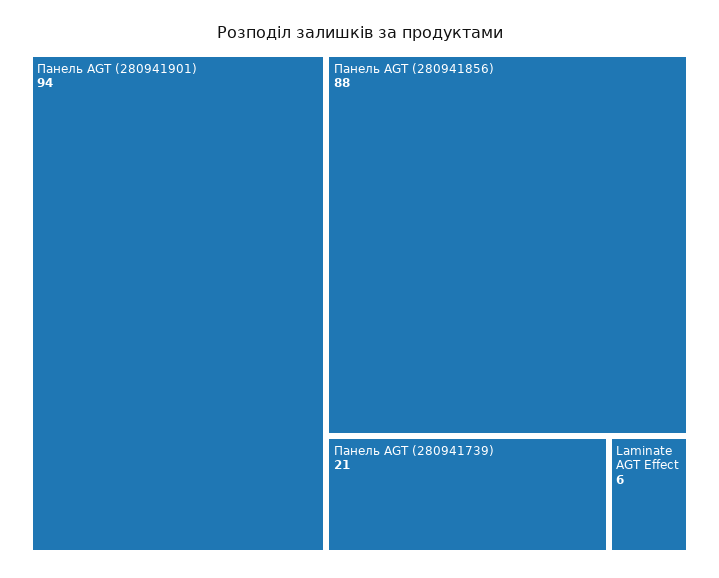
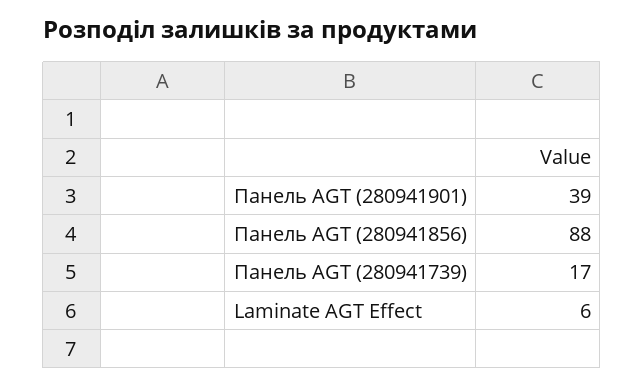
  {
-   "Панель AGT (280941901)": 94,
+   "Панель AGT (280941901)": 39,
    "Панель AGT (280941856)": 88,
-   "Панель AGT (280941739)": 21,
+   "Панель AGT (280941739)": 17,
    "Laminate AGT Effect": 6
  }

